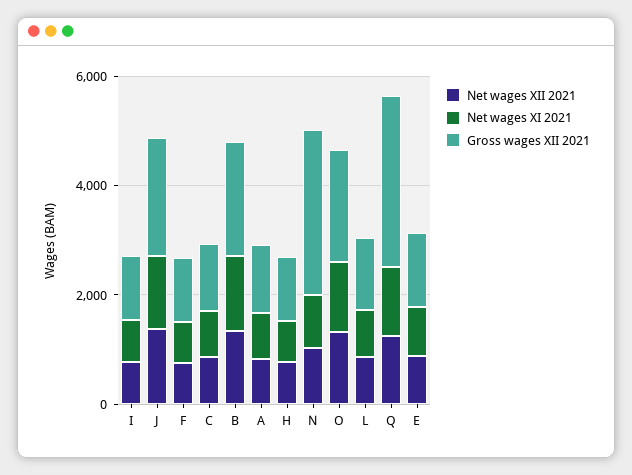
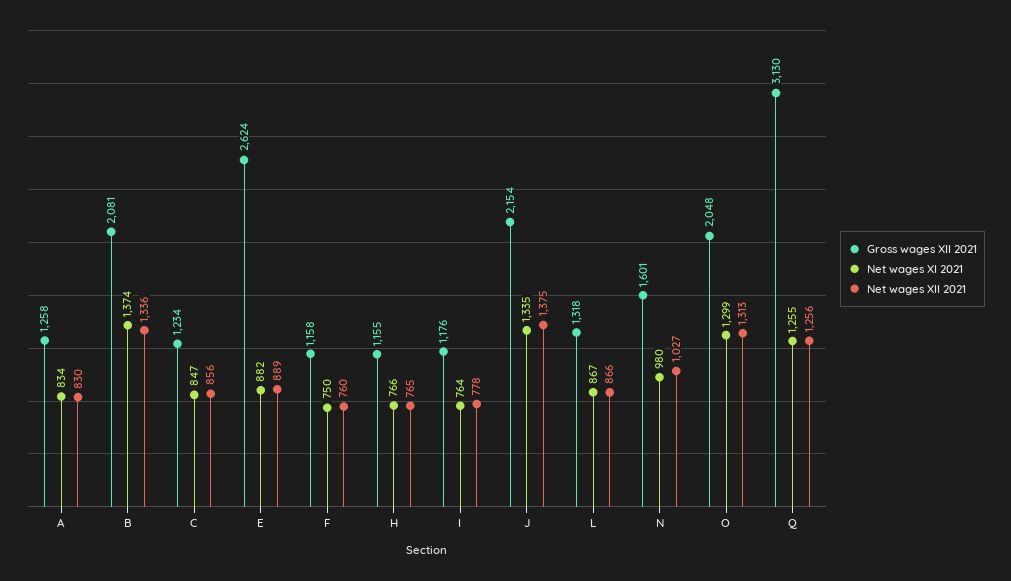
  {
    "Net wages XII 2021": {
      "I": 778,
      "J": 1375,
      "F": 760,
      "C": 856,
      "B": 1336,
      "A": 830,
      "H": 765,
      "N": 1027,
      "O": 1313,
      "L": 866,
      "Q": 1256,
      "E": 889
    },
    "Net wages XI 2021": {
      "I": 764,
      "J": 1335,
      "F": 750,
      "C": 847,
      "B": 1374,
      "A": 834,
      "H": 766,
      "N": 980,
      "O": 1299,
      "L": 867,
      "Q": 1255,
      "E": 882
    },
    "Gross wages XII 2021": {
      "I": 1176,
      "J": 2154,
      "F": 1158,
      "C": 1234,
      "B": 2081,
      "A": 1258,
      "H": 1155,
-     "N": 3000,
+     "N": 1601,
      "O": 2048,
      "L": 1318,
      "Q": 3130,
-     "E": 1500
+     "E": 2624
    }
  }

